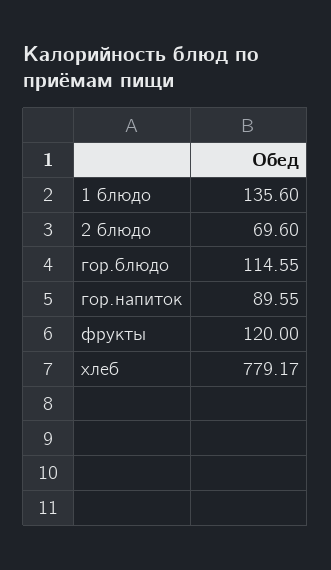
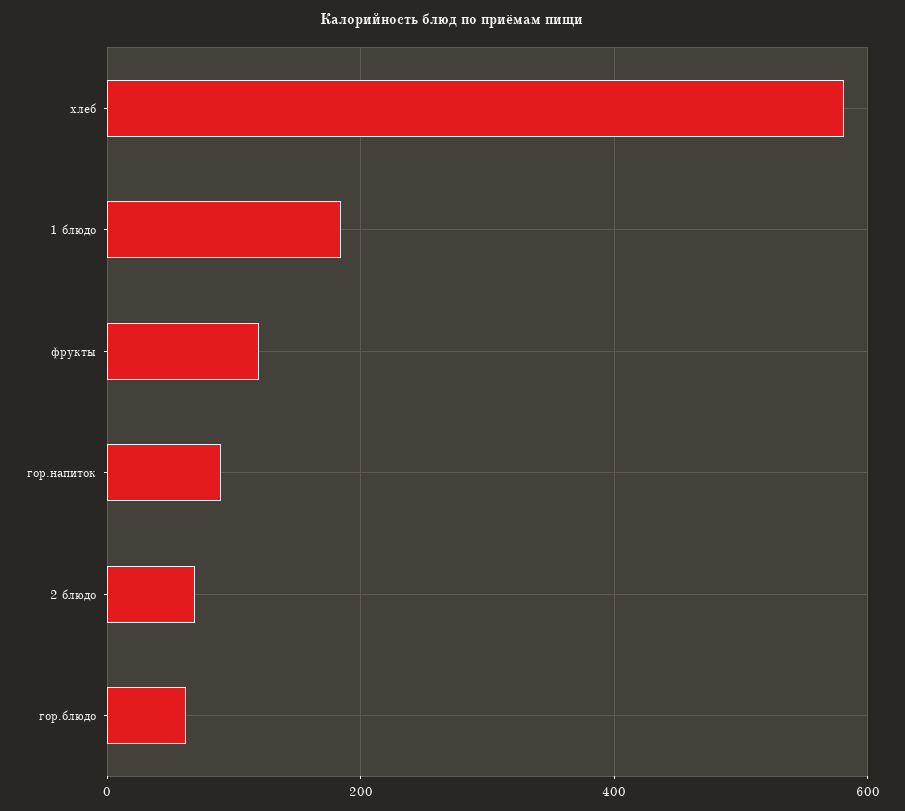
  {
-   "1 блюдо": 135.6,
+   "1 блюдо": 180,
    "2 блюдо": 69.6,
-   "гор.блюдо": 114.55,
+   "гор.блюдо": 60,
    "гор.напиток": 89.55,
    "фрукты": 120,
-   "хлеб": 779.17
+   "хлеб": 580
  }

